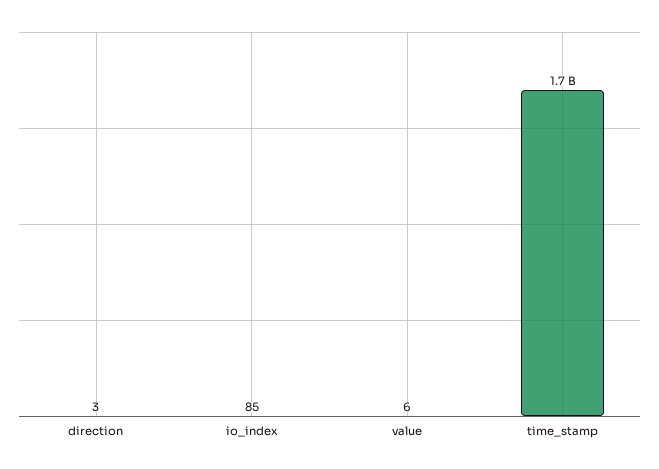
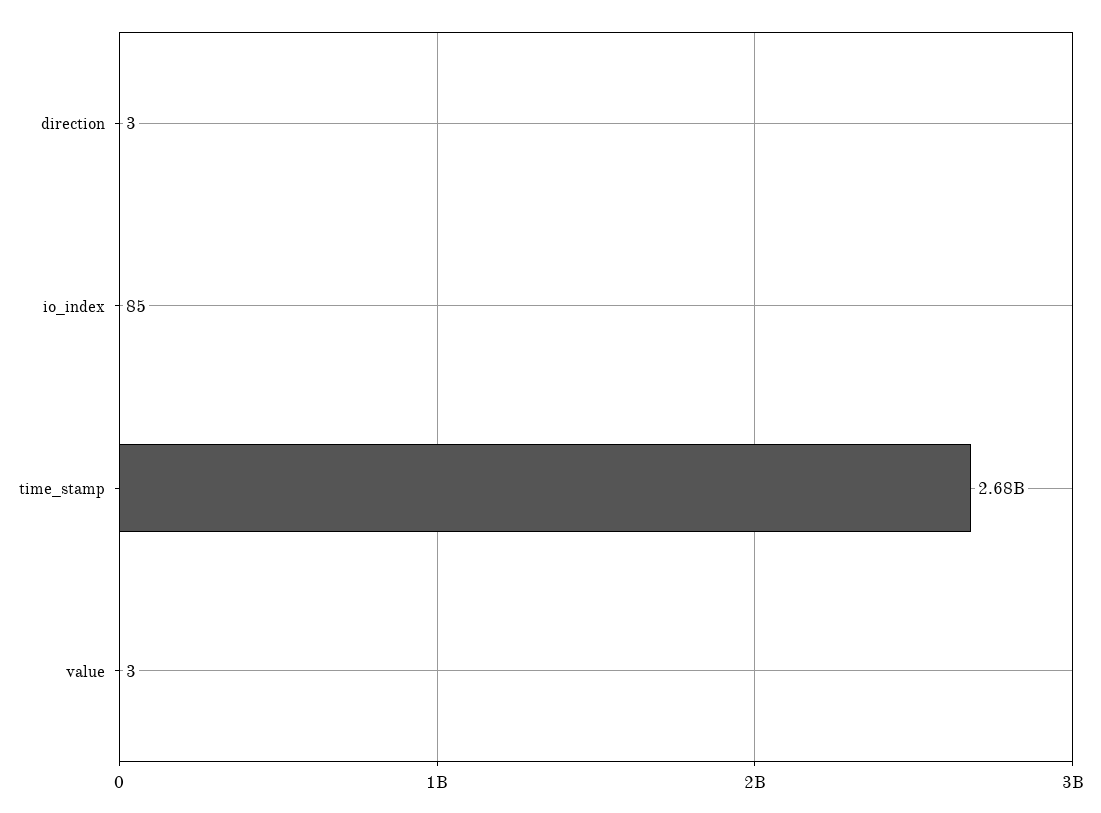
  {
    "direction": 3,
    "io_index": 85,
-   "value": 6,
+   "value": 3,
-   "time_stamp": 1700000000
+   "time_stamp": 2680000000
  }

